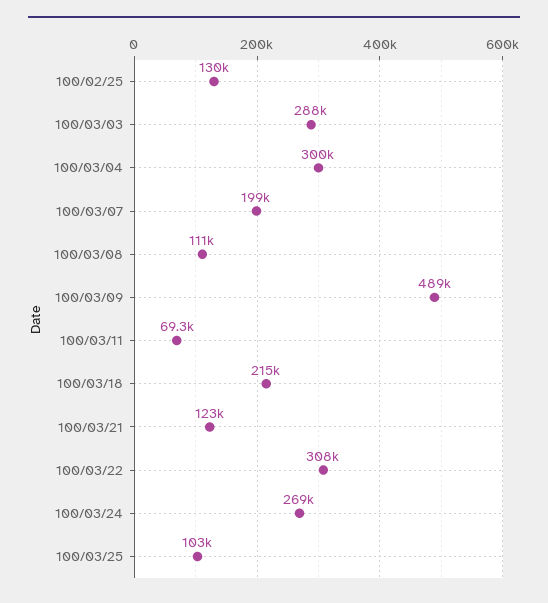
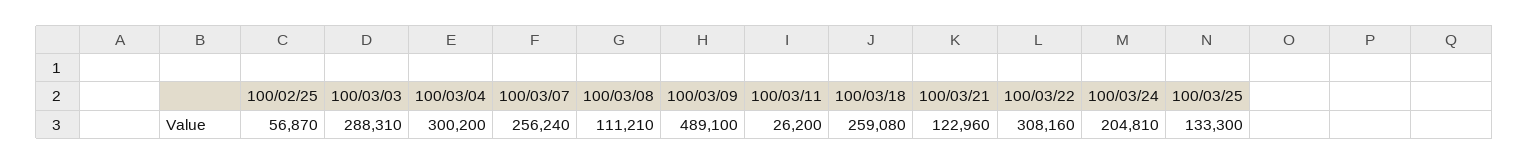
  {
-   "100/02/25": 130000,
+   "100/02/25": 56870,
    "100/03/03": 288310,
    "100/03/04": 300200,
-   "100/03/07": 199000,
+   "100/03/07": 256240,
    "100/03/08": 111210,
    "100/03/09": 489100,
-   "100/03/11": 69300,
+   "100/03/11": 26200,
-   "100/03/18": 215000,
+   "100/03/18": 259080,
    "100/03/21": 122960,
    "100/03/22": 308160,
-   "100/03/24": 269000,
+   "100/03/24": 204810,
-   "100/03/25": 103000
+   "100/03/25": 133300
  }

